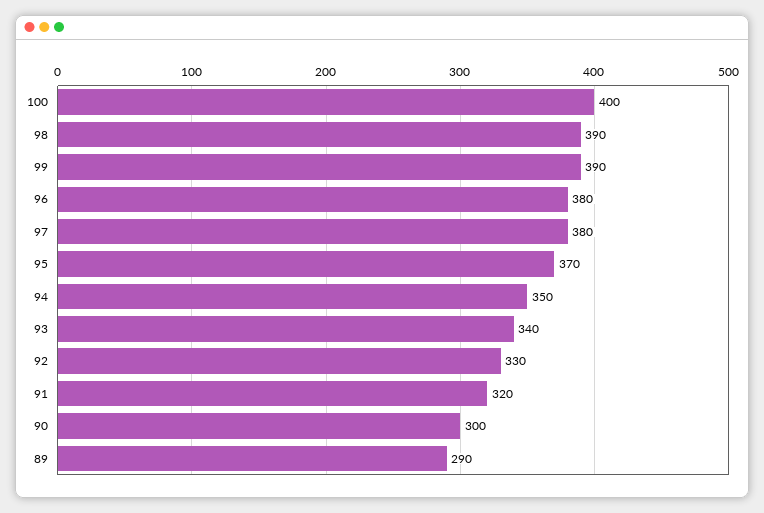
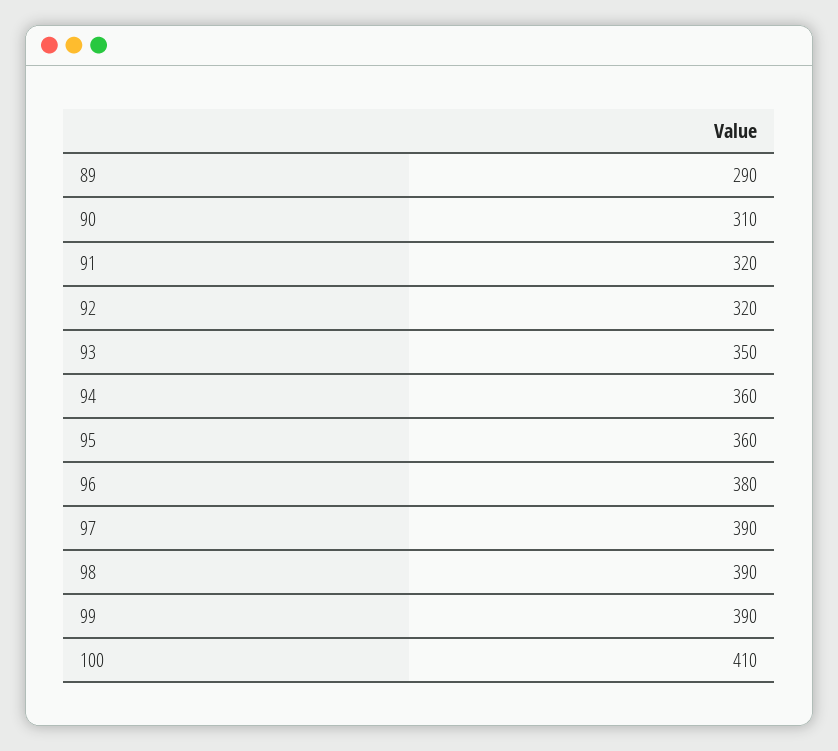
  {
-   "100": 400,
+   "100": 410,
    "98": 390,
    "99": 390,
    "96": 380,
-   "97": 380,
+   "97": 390,
-   "95": 370,
+   "95": 360,
-   "94": 350,
+   "94": 360,
-   "93": 340,
+   "93": 350,
-   "92": 330,
+   "92": 320,
    "91": 320,
-   "90": 300,
+   "90": 310,
    "89": 290
  }

